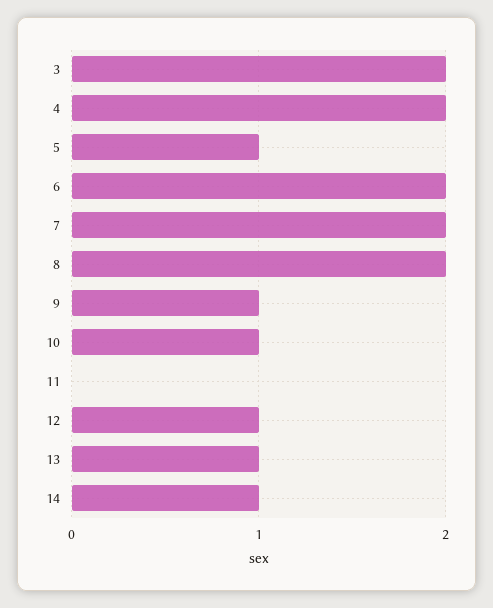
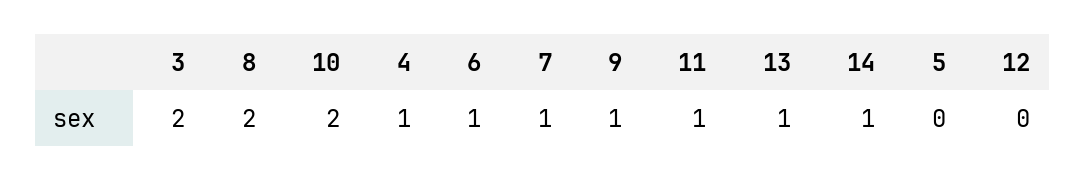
  {
    "3": 2,
-   "4": 2,
+   "4": 1,
-   "5": 1,
+   "5": 0,
-   "6": 2,
+   "6": 1,
-   "7": 2,
+   "7": 1,
    "8": 2,
    "9": 1,
-   "10": 1,
+   "10": 2,
-   "11": 0,
+   "11": 1,
-   "12": 1,
+   "12": 0,
    "13": 1,
    "14": 1
  }

